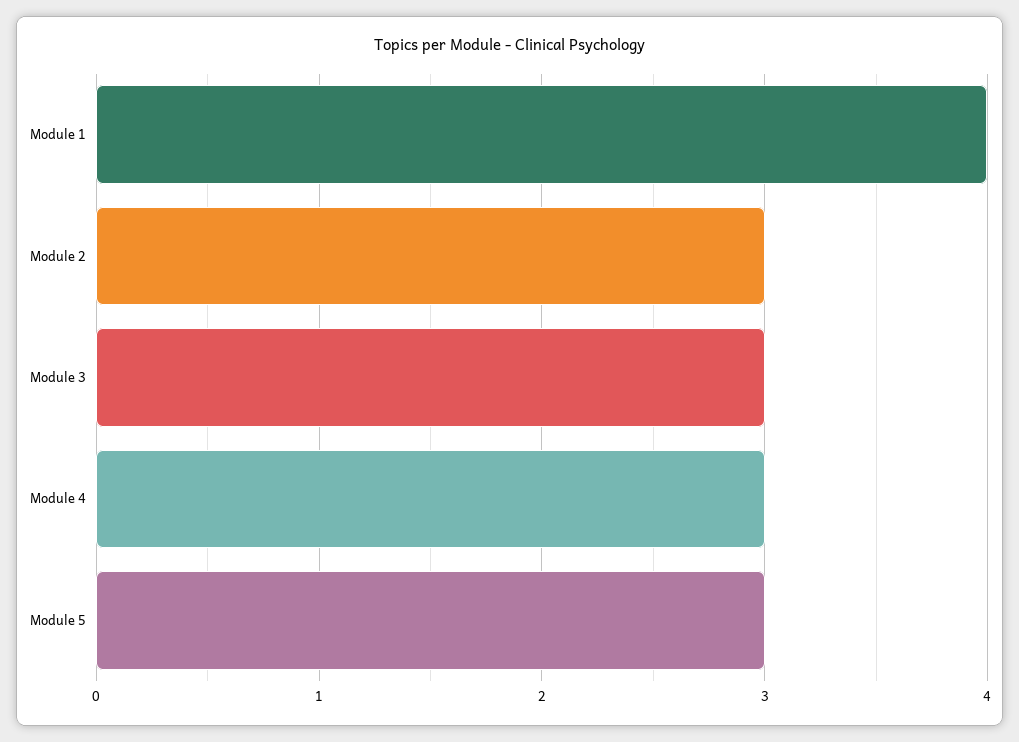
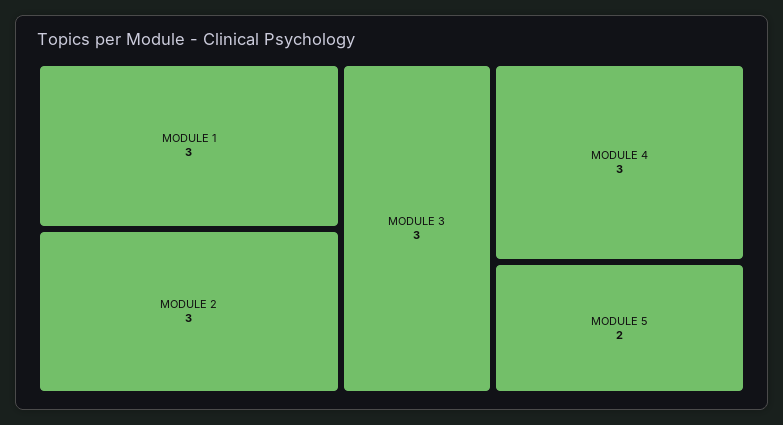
  {
-   "Module 1": 4,
+   "Module 1": 3,
    "Module 2": 3,
    "Module 3": 3,
    "Module 4": 3,
-   "Module 5": 3
+   "Module 5": 2
  }

